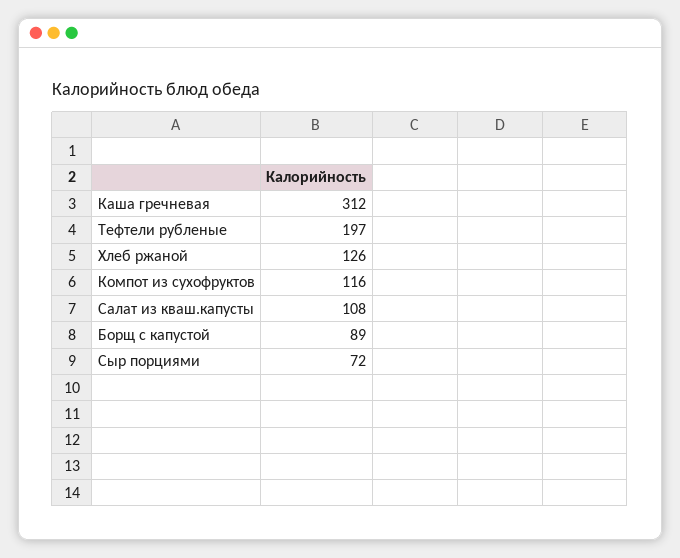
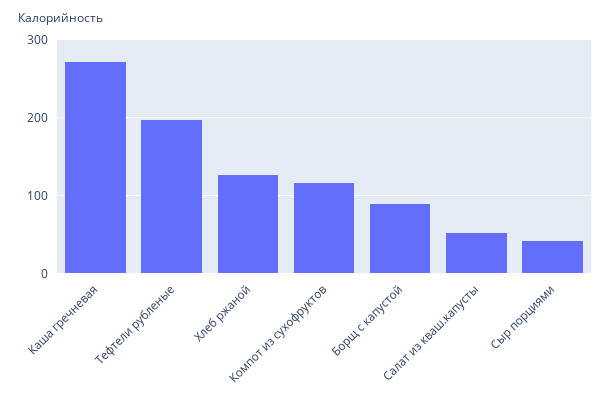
  {
-   "Каша гречневая": 312,
+   "Каша гречневая": 270,
    "Тефтели рубленые": 197,
    "Хлеб ржаной": 126,
    "Компот из сухофруктов": 116,
-   "Салат из кваш.капусты": 108,
+   "Салат из кваш.капусты": 50,
    "Борщ с капустой": 89,
-   "Сыр порциями": 72
+   "Сыр порциями": 40
  }

